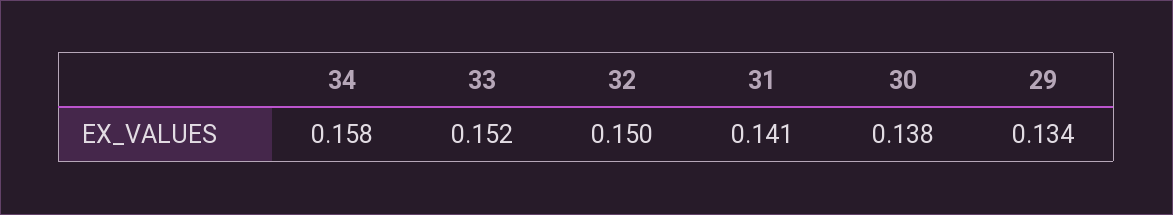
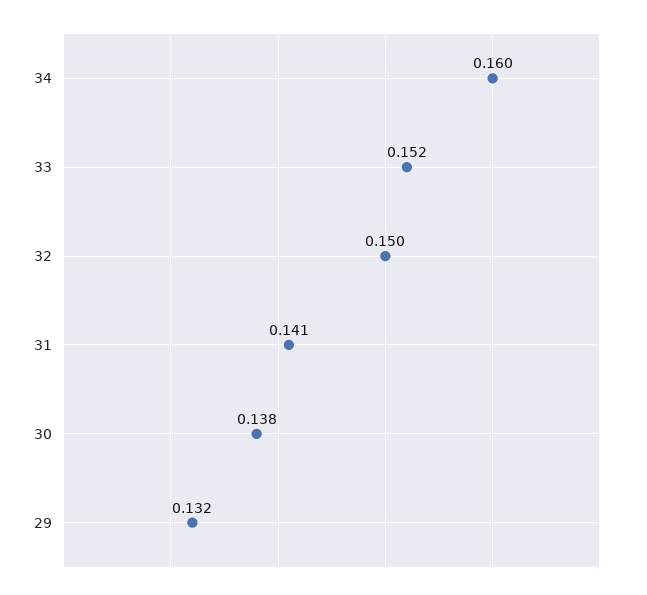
  {
-   "34": 0.158,
+   "34": 0.16,
    "33": 0.152,
    "32": 0.15,
    "31": 0.141,
    "30": 0.138,
-   "29": 0.134
+   "29": 0.132
  }

